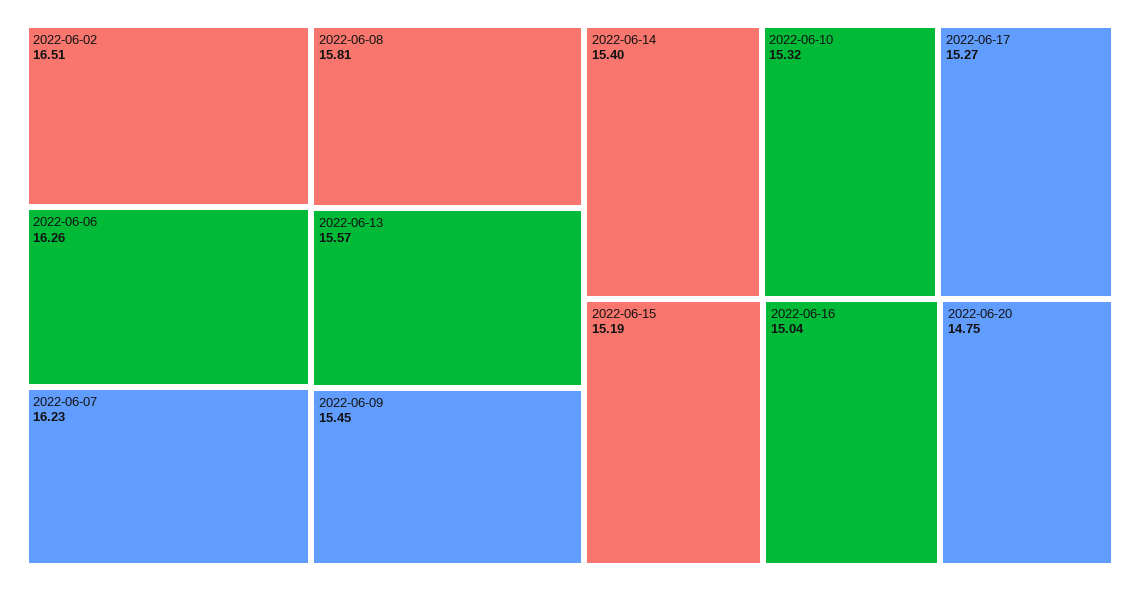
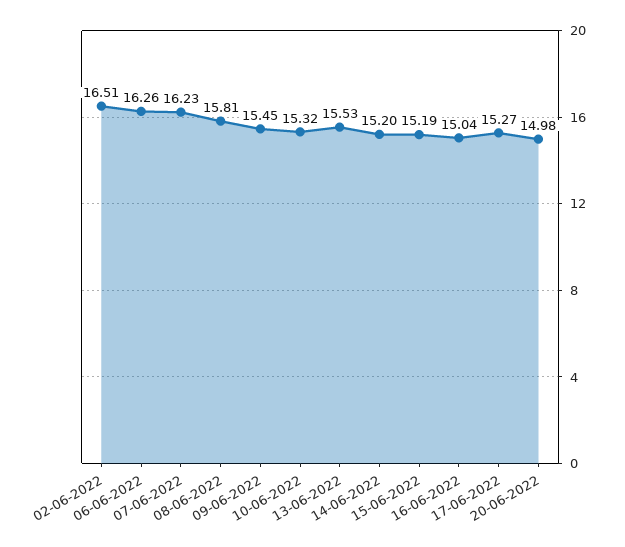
  {
    "2022-06-02": 16.51,
    "2022-06-06": 16.26,
    "2022-06-07": 16.23,
    "2022-06-08": 15.81,
-   "2022-06-13": 15.57,
+   "2022-06-13": 15.53,
    "2022-06-09": 15.45,
-   "2022-06-14": 15.4,
+   "2022-06-14": 15.2,
    "2022-06-10": 15.32,
    "2022-06-17": 15.27,
    "2022-06-15": 15.19,
    "2022-06-16": 15.04,
-   "2022-06-20": 14.75
+   "2022-06-20": 14.98
  }

